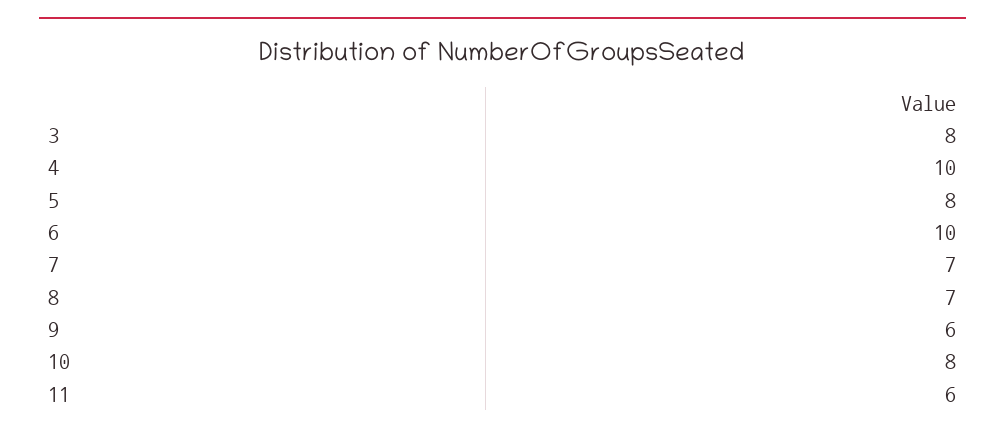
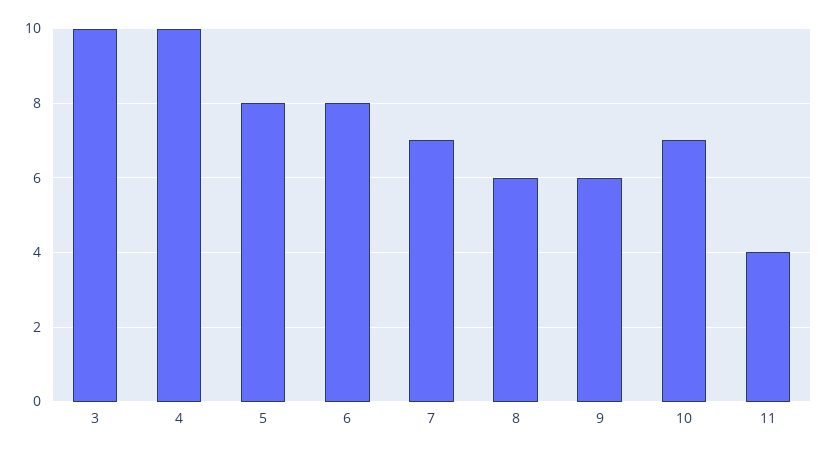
  {
-   "3": 8,
+   "3": 10,
    "4": 10,
    "5": 8,
-   "6": 10,
+   "6": 8,
    "7": 7,
-   "8": 7,
+   "8": 6,
    "9": 6,
-   "10": 8,
+   "10": 7,
-   "11": 6
+   "11": 4
  }

